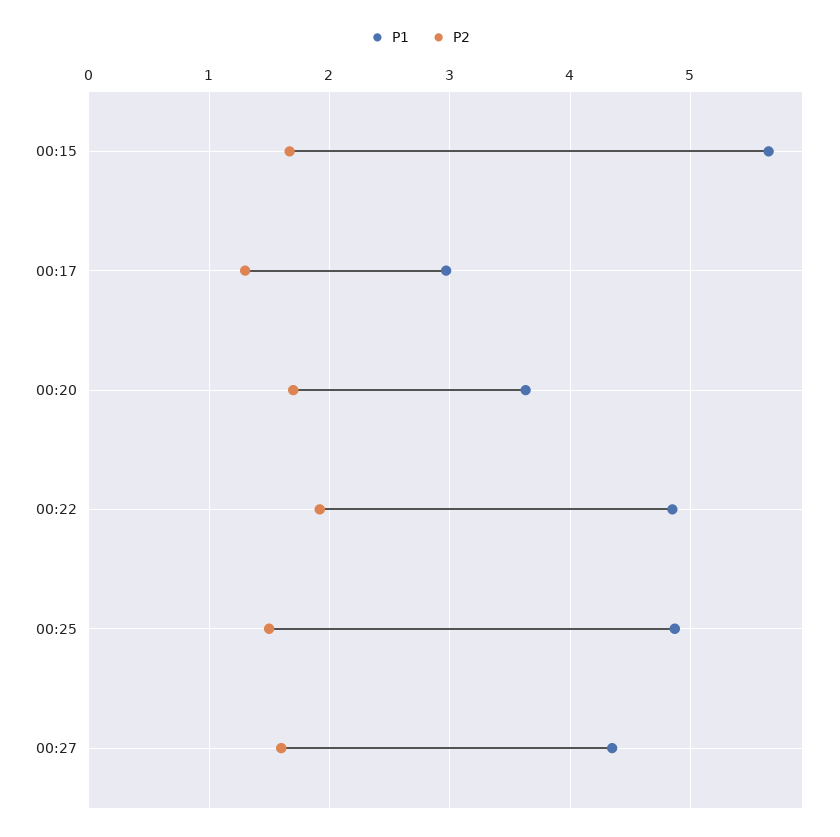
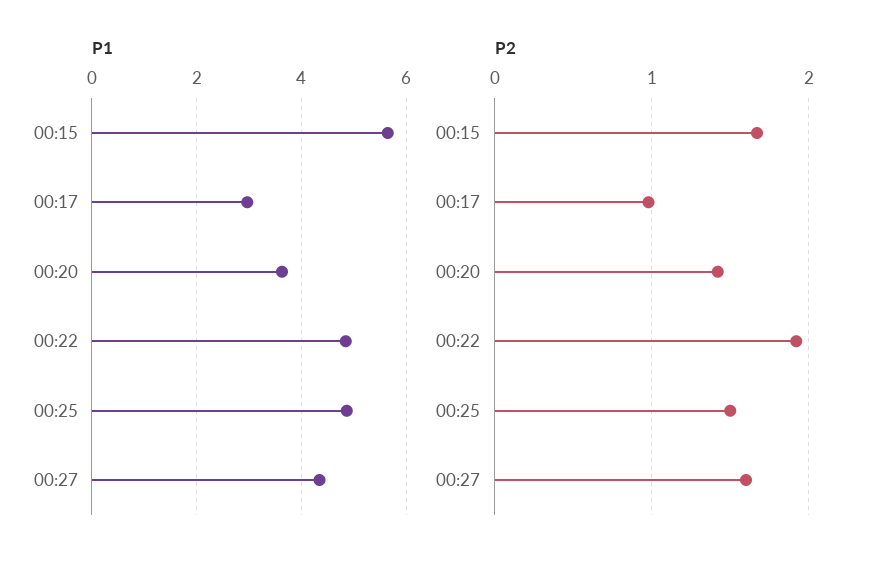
  {
    "P1": {
      "00:15": 5.7,
      "00:17": 3,
      "00:20": 3.6,
      "00:22": 4.9,
      "00:25": 4.9,
      "00:27": 4.4
    },
    "P2": {
      "00:15": 1.7,
-     "00:17": 1.3,
+     "00:17": 1,
-     "00:20": 1.7,
+     "00:20": 1.4,
      "00:22": 1.9,
      "00:25": 1.5,
      "00:27": 1.6
    }
  }

